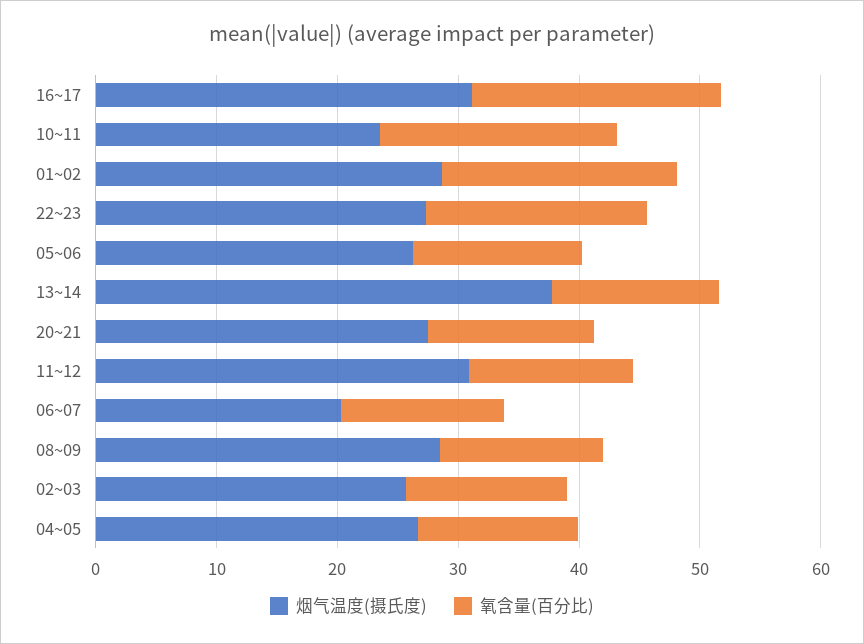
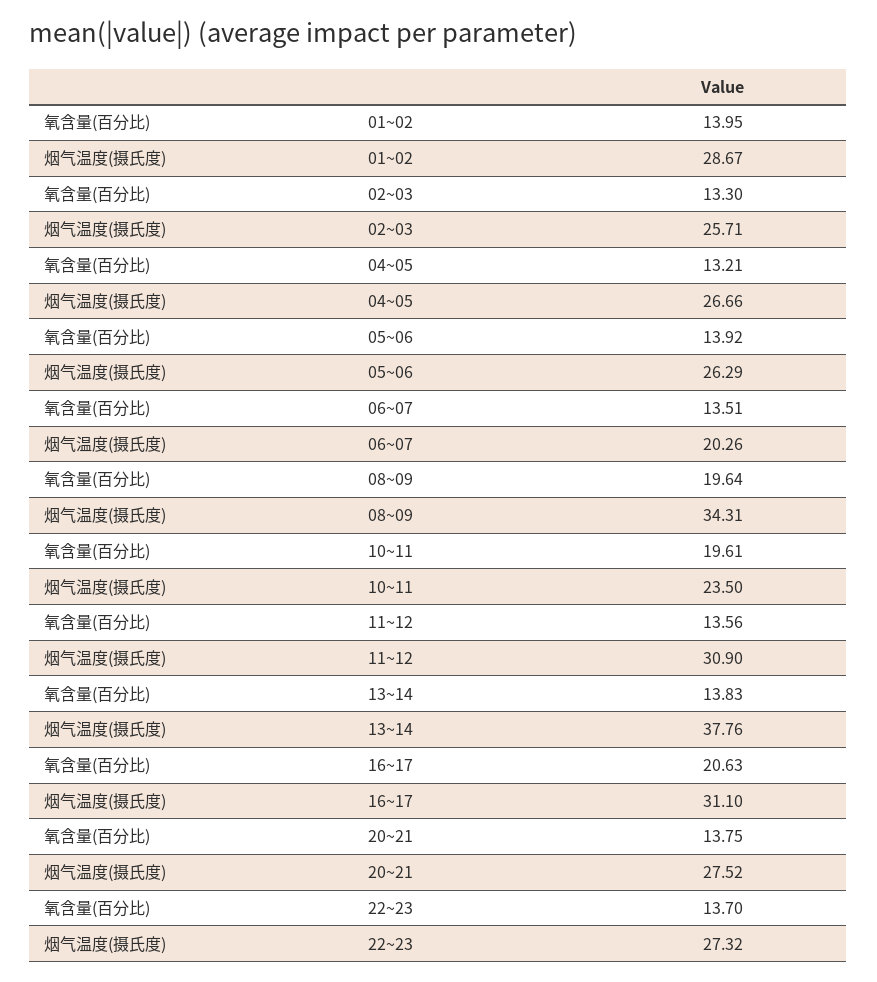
  {
    "烟气温度(摄氏度)": {
      "16~17": 31.1,
      "10~11": 23.5,
      "01~02": 28.67,
      "22~23": 27.32,
      "05~06": 26.29,
      "13~14": 37.76,
      "20~21": 27.52,
      "11~12": 30.9,
      "06~07": 20.26,
-     "08~09": 28,
+     "08~09": 34.31,
      "02~03": 25.71,
      "04~05": 26.66
    },
    "氧含量(百分比)": {
      "16~17": 20.63,
      "10~11": 19.61,
-     "01~02": 20,
+     "01~02": 13.95,
-     "22~23": 18,
+     "22~23": 13.7,
      "05~06": 13.92,
      "13~14": 13.83,
      "20~21": 13.75,
      "11~12": 13.56,
      "06~07": 13.51,
-     "08~09": 14,
+     "08~09": 19.64,
      "02~03": 13.3,
      "04~05": 13.21
    }
  }

